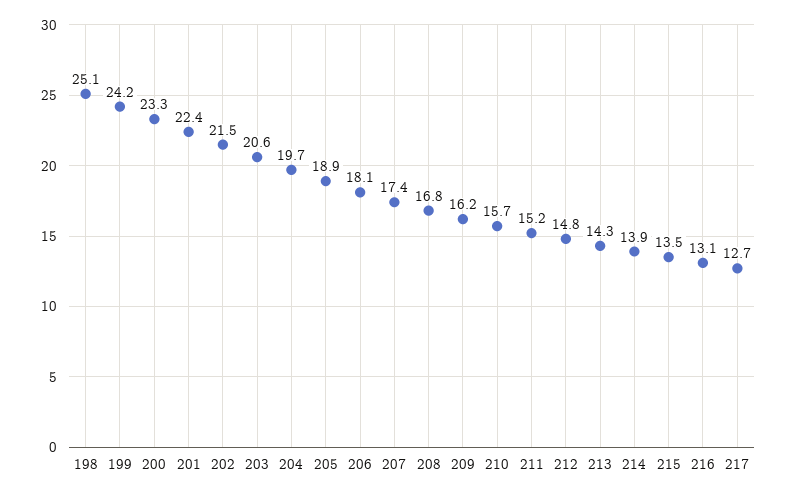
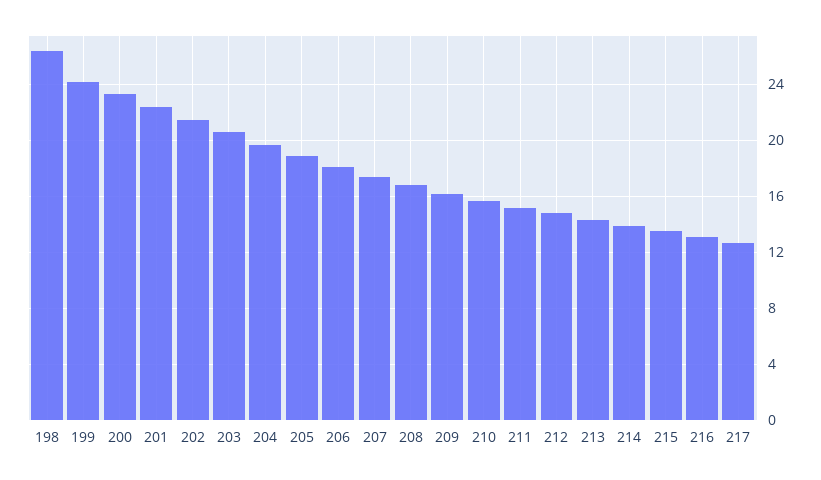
  {
-   "198": 25.1,
+   "198": 26.5,
    "199": 24.2,
    "200": 23.3,
    "201": 22.4,
    "202": 21.5,
    "203": 20.6,
    "204": 19.7,
    "205": 18.9,
    "206": 18.1,
    "207": 17.4,
    "208": 16.8,
    "209": 16.2,
    "210": 15.7,
    "211": 15.2,
    "212": 14.8,
    "213": 14.3,
    "214": 13.9,
    "215": 13.5,
    "216": 13.1,
    "217": 12.7
  }

